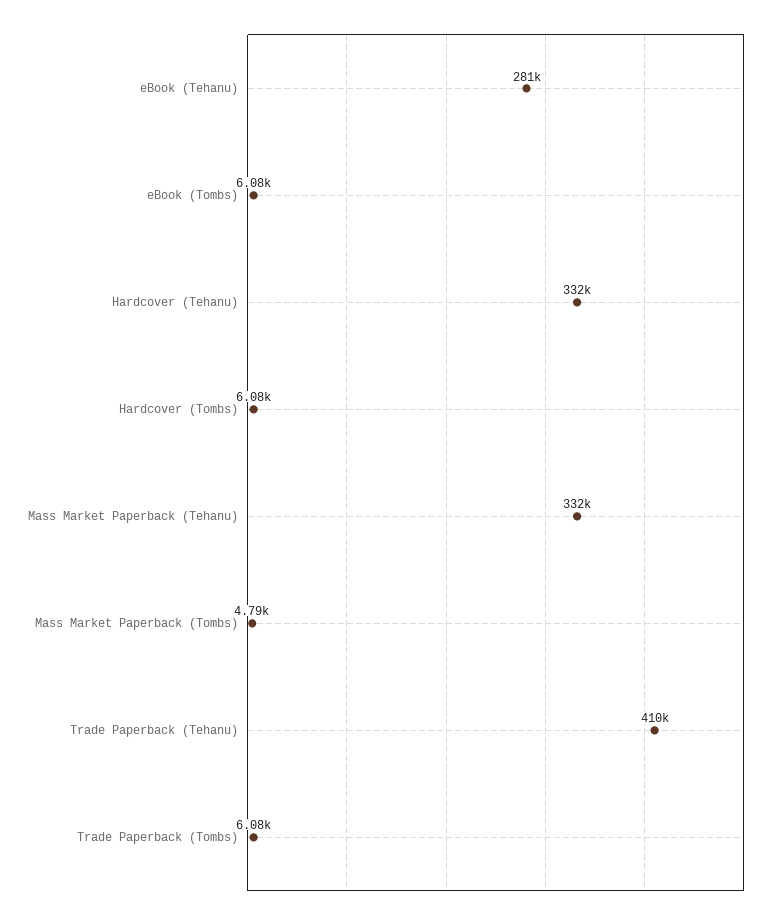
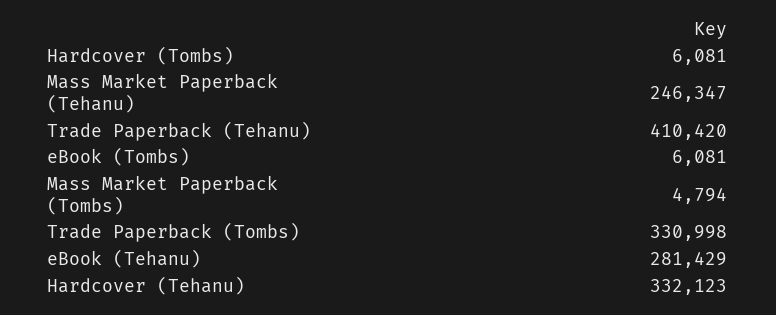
  {
    "eBook (Tehanu)": 281429,
    "eBook (Tombs)": 6081,
    "Hardcover (Tehanu)": 332123,
    "Hardcover (Tombs)": 6081,
-   "Mass Market Paperback (Tehanu)": 332000,
+   "Mass Market Paperback (Tehanu)": 246347,
    "Mass Market Paperback (Tombs)": 4794,
    "Trade Paperback (Tehanu)": 410420,
-   "Trade Paperback (Tombs)": 6080
+   "Trade Paperback (Tombs)": 330998
  }

